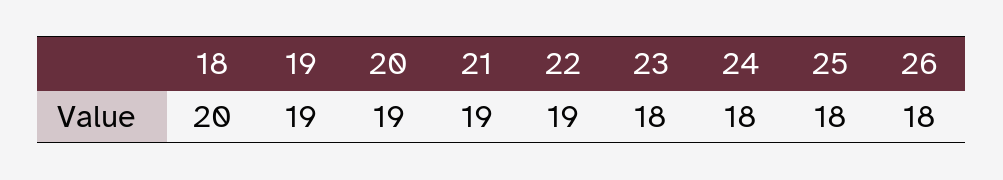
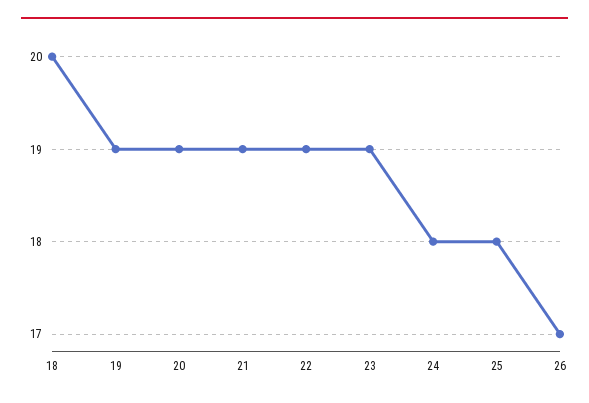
  {
    "18": 20,
    "19": 19,
    "20": 19,
    "21": 19,
    "22": 19,
-   "23": 18,
+   "23": 19,
    "24": 18,
    "25": 18,
-   "26": 18
+   "26": 17
  }

